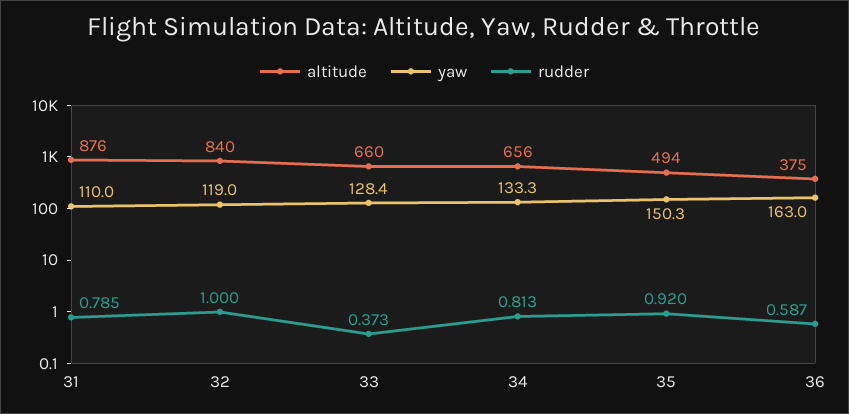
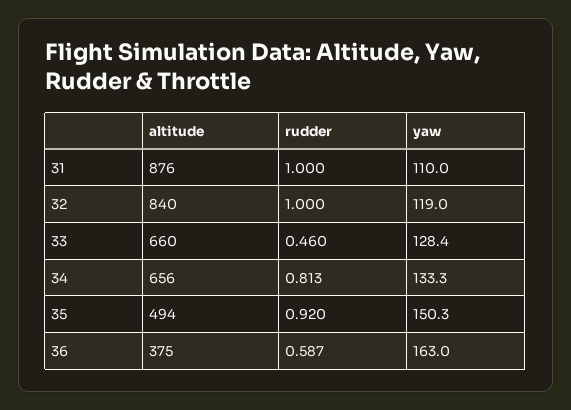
  {
    "altitude": {
      "31": 876,
      "32": 840,
      "33": 660,
      "34": 656,
      "35": 494,
      "36": 375
    },
    "yaw": {
      "31": 110,
      "32": 119,
      "33": 128.4,
      "34": 133.3,
      "35": 150.3,
      "36": 163
    },
    "rudder": {
-     "31": 0.785,
+     "31": 1,
      "32": 1,
-     "33": 0.373,
+     "33": 0.46,
      "34": 0.813,
      "35": 0.92,
      "36": 0.587
    }
  }

